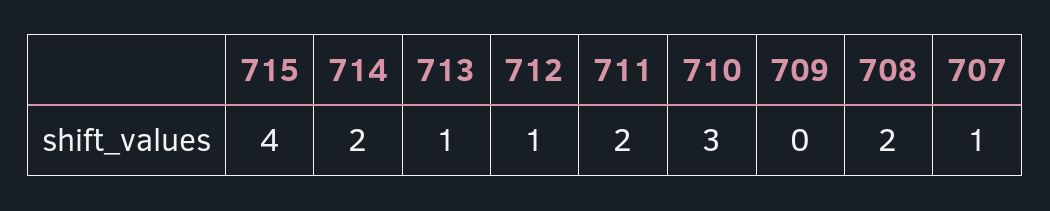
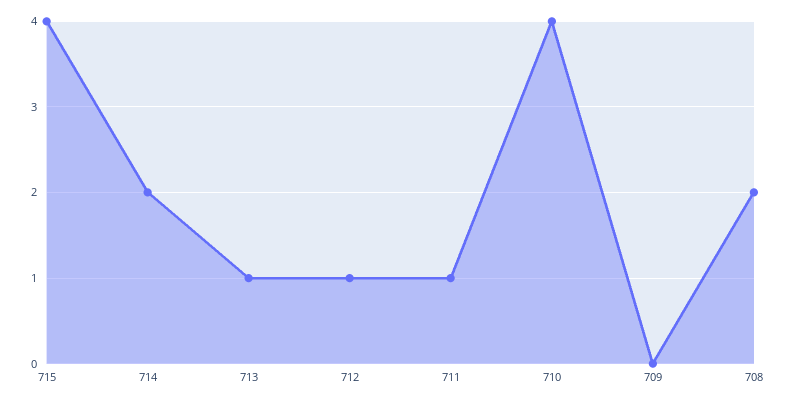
  {
    "715": 4,
    "714": 2,
    "713": 1,
    "712": 1,
-   "711": 2,
+   "711": 1,
-   "710": 3,
+   "710": 4,
    "709": 0,
-   "708": 2,
+   "708": 2
-   "707": 1
  }

